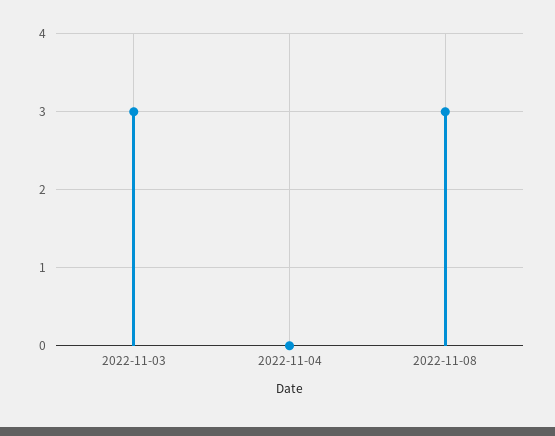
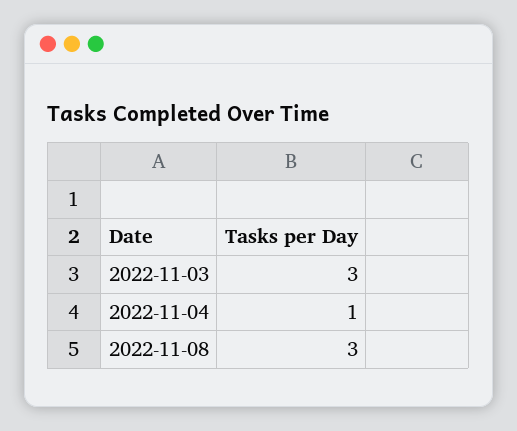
  {
    "2022-11-03": 3,
-   "2022-11-04": 0,
+   "2022-11-04": 1,
    "2022-11-08": 3
  }

